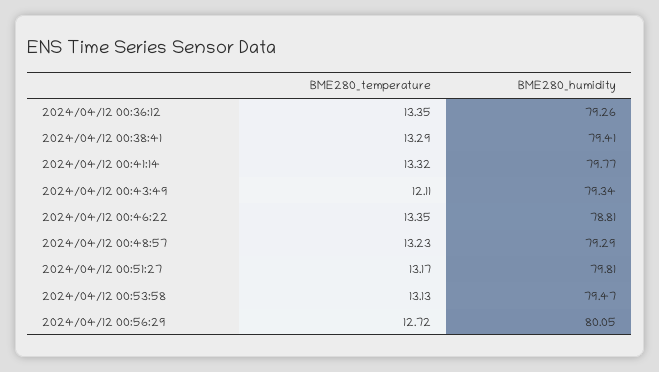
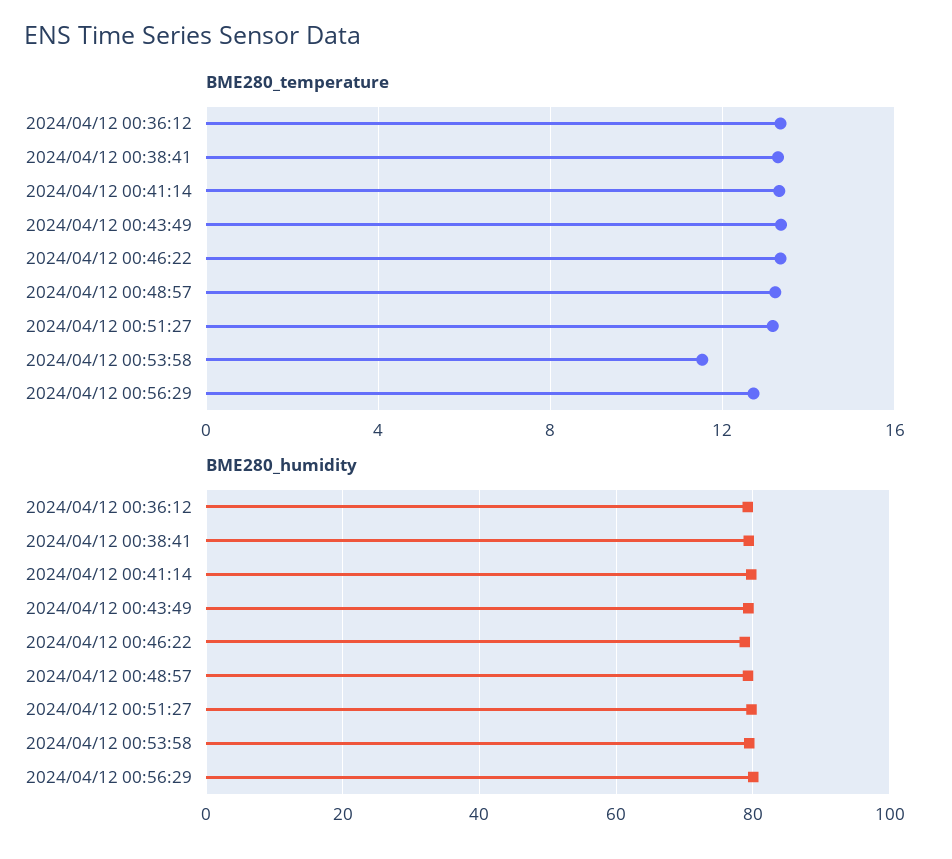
  {
    "BME280_temperature": {
      "2024/04/12 00:36:12": 13.35,
      "2024/04/12 00:38:41": 13.29,
      "2024/04/12 00:41:14": 13.32,
-     "2024/04/12 00:43:49": 12.11,
+     "2024/04/12 00:43:49": 13.5,
      "2024/04/12 00:46:22": 13.35,
      "2024/04/12 00:48:57": 13.23,
      "2024/04/12 00:51:27": 13.17,
-     "2024/04/12 00:53:58": 13.13,
+     "2024/04/12 00:53:58": 11.5,
      "2024/04/12 00:56:29": 12.72
    },
    "BME280_humidity": {
      "2024/04/12 00:36:12": 79.26,
      "2024/04/12 00:38:41": 79.41,
      "2024/04/12 00:41:14": 79.77,
      "2024/04/12 00:43:49": 79.34,
      "2024/04/12 00:46:22": 78.81,
      "2024/04/12 00:48:57": 79.29,
      "2024/04/12 00:51:27": 79.81,
      "2024/04/12 00:53:58": 79.47,
      "2024/04/12 00:56:29": 80.05
    }
  }

